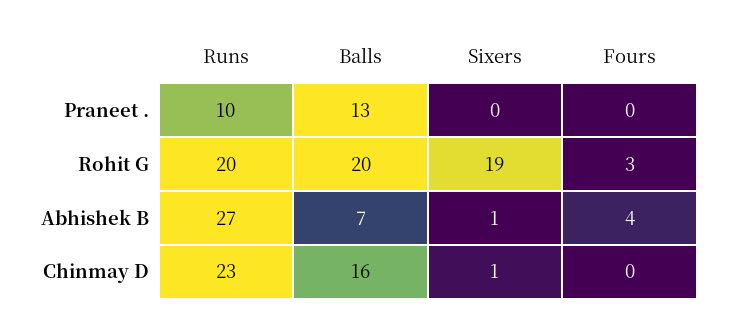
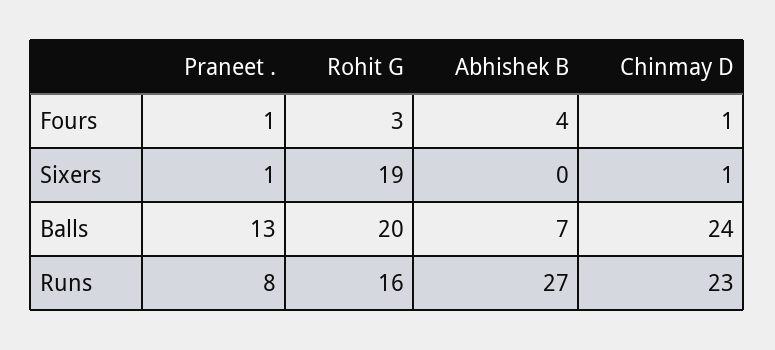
  {
    "Runs": {
-     "Praneet .": 10,
+     "Praneet .": 8,
-     "Rohit G": 20,
+     "Rohit G": 16,
      "Abhishek B": 27,
      "Chinmay D": 23
    },
    "Balls": {
      "Praneet .": 13,
      "Rohit G": 20,
      "Abhishek B": 7,
-     "Chinmay D": 16
+     "Chinmay D": 24
    },
    "Sixers": {
-     "Praneet .": 0,
+     "Praneet .": 1,
      "Rohit G": 19,
-     "Abhishek B": 1,
+     "Abhishek B": 0,
      "Chinmay D": 1
    },
    "Fours": {
-     "Praneet .": 0,
+     "Praneet .": 1,
      "Rohit G": 3,
      "Abhishek B": 4,
-     "Chinmay D": 0
+     "Chinmay D": 1
    }
  }

